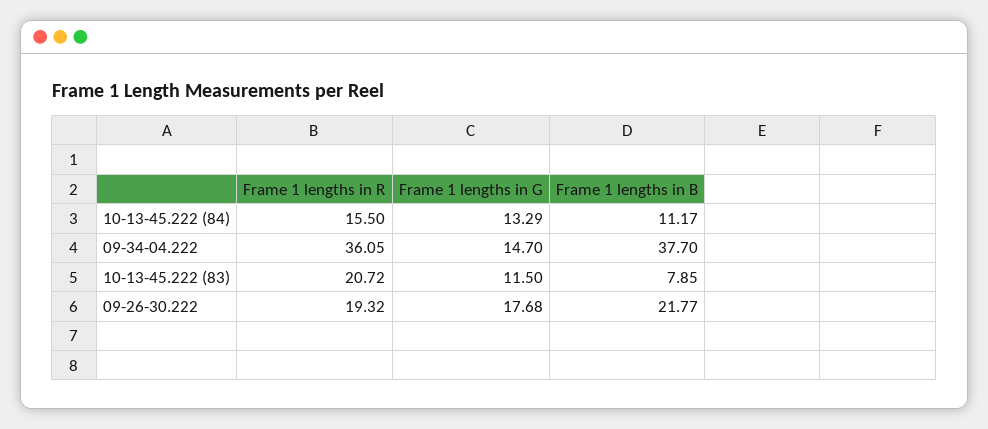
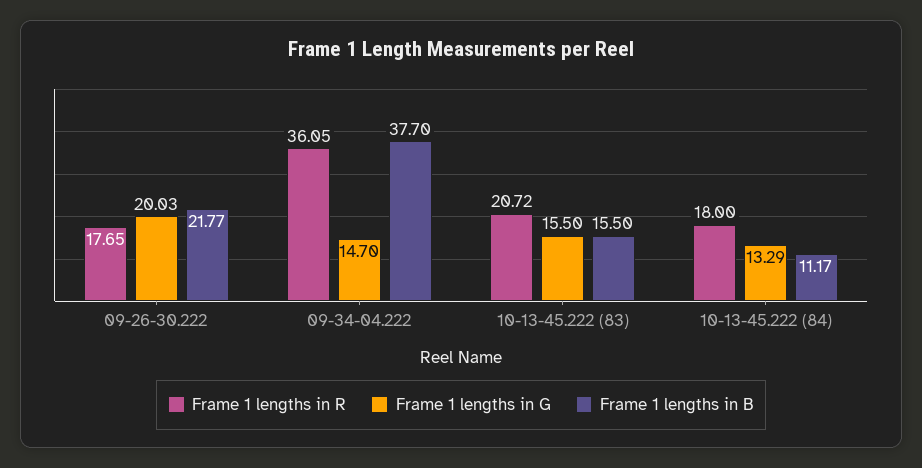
  {
    "Frame 1 lengths in R": {
-     "10-13-45.222 (84)": 15.5,
+     "10-13-45.222 (84)": 18,
      "09-34-04.222": 36.05,
      "10-13-45.222 (83)": 20.72,
-     "09-26-30.222": 19.32
+     "09-26-30.222": 17.65
    },
    "Frame 1 lengths in G": {
      "10-13-45.222 (84)": 13.29,
      "09-34-04.222": 14.7,
-     "10-13-45.222 (83)": 11.5,
+     "10-13-45.222 (83)": 15.5,
-     "09-26-30.222": 17.68
+     "09-26-30.222": 20.03
    },
    "Frame 1 lengths in B": {
      "10-13-45.222 (84)": 11.17,
      "09-34-04.222": 37.7,
-     "10-13-45.222 (83)": 7.85,
+     "10-13-45.222 (83)": 15.5,
      "09-26-30.222": 21.77
    }
  }

